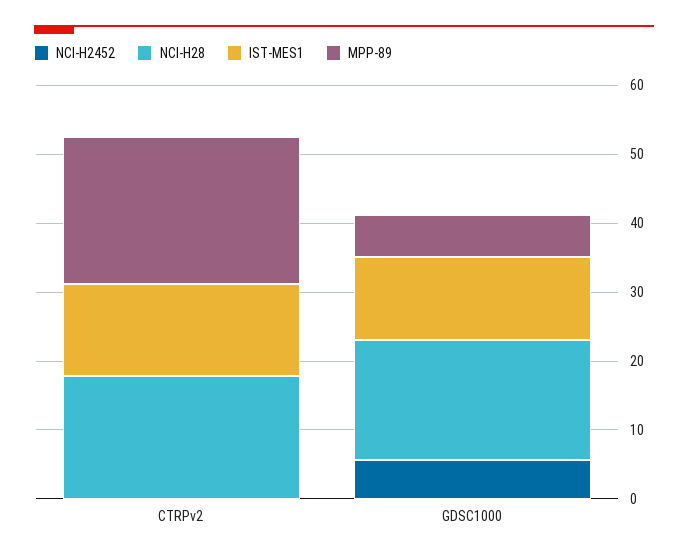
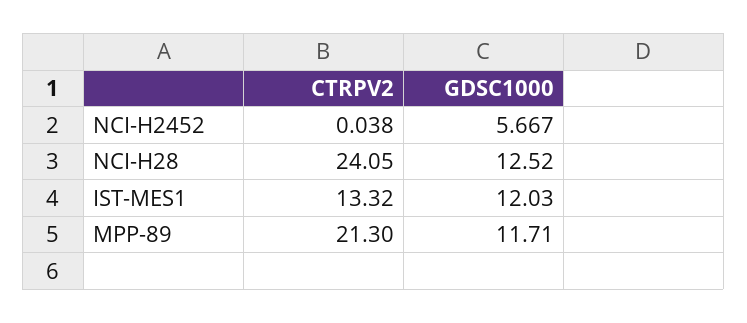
  {
    "NCI-H2452": {
      "CTRPv2": 0.038,
      "GDSC1000": 5.667
    },
    "NCI-H28": {
-     "CTRPv2": 18,
+     "CTRPv2": 24.05,
-     "GDSC1000": 18
+     "GDSC1000": 12.52
    },
    "IST-MES1": {
      "CTRPv2": 13.32,
      "GDSC1000": 12.03
    },
    "MPP-89": {
      "CTRPv2": 21.3,
-     "GDSC1000": 6
+     "GDSC1000": 11.71
    }
  }

